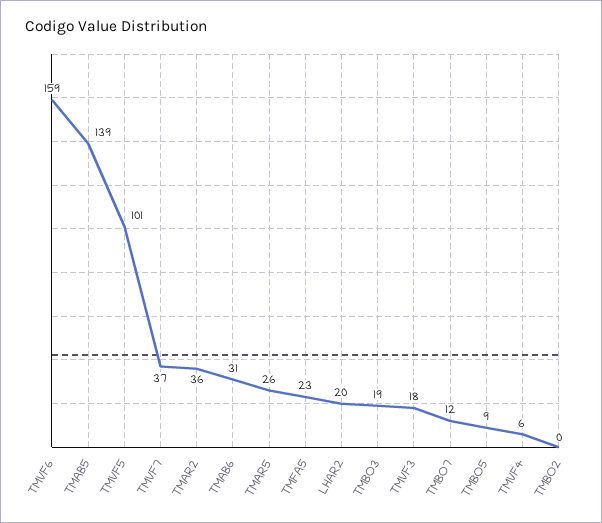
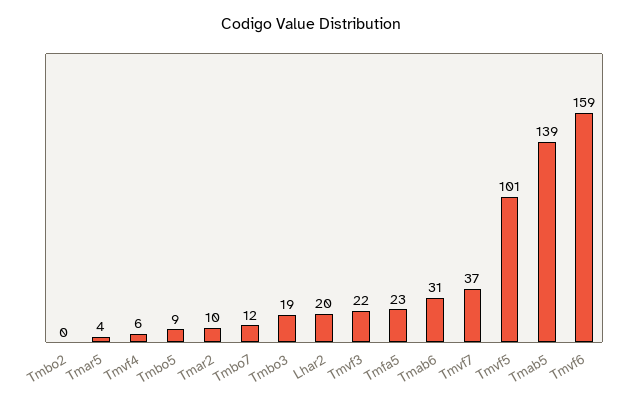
  {
    "TMVF6": 159,
    "TMAB5": 139,
    "TMVF5": 101,
    "TMVF7": 37,
-   "TMAR2": 36,
+   "TMAR2": 10,
    "TMAB6": 31,
-   "TMAR5": 26,
+   "TMAR5": 4,
    "TMFA5": 23,
    "LHAR2": 20,
    "TMBO3": 19,
-   "TMVF3": 18,
+   "TMVF3": 22,
    "TMBO7": 12,
    "TMBO5": 9,
    "TMVF4": 6,
    "TMBO2": 0
  }

